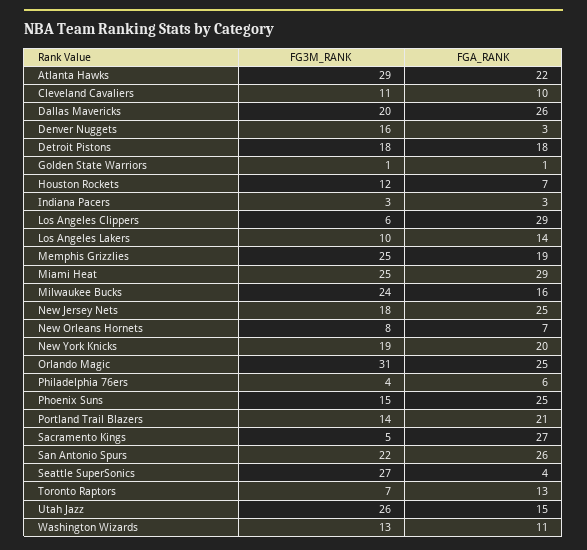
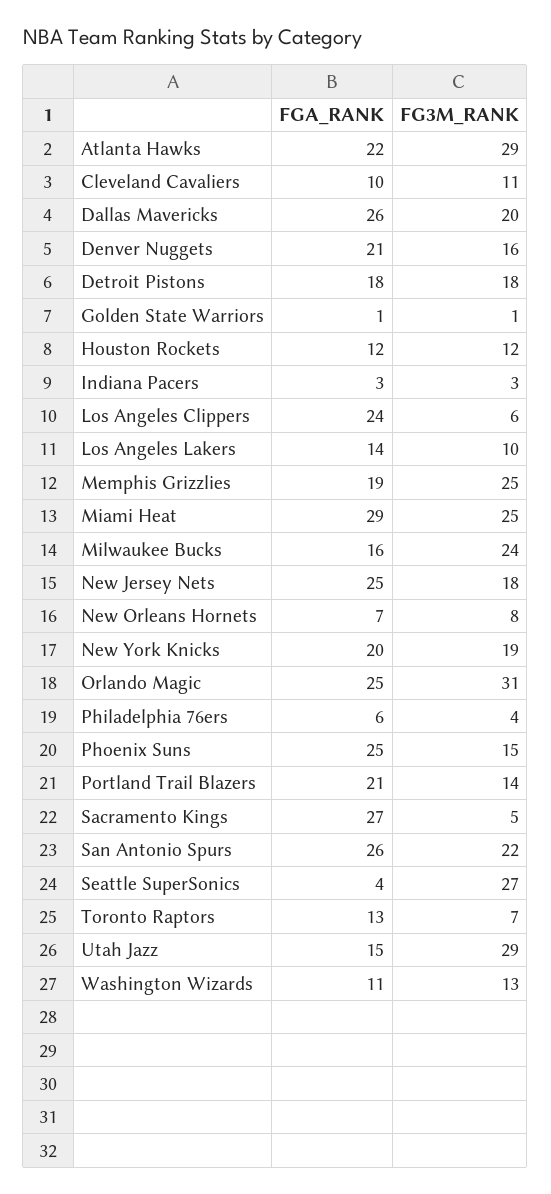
  {
    "FG3M_RANK": {
      "Atlanta Hawks": 29,
      "Cleveland Cavaliers": 11,
      "Dallas Mavericks": 20,
      "Denver Nuggets": 16,
      "Detroit Pistons": 18,
      "Golden State Warriors": 1,
      "Houston Rockets": 12,
      "Indiana Pacers": 3,
      "Los Angeles Clippers": 6,
      "Los Angeles Lakers": 10,
      "Memphis Grizzlies": 25,
      "Miami Heat": 25,
      "Milwaukee Bucks": 24,
      "New Jersey Nets": 18,
      "New Orleans Hornets": 8,
      "New York Knicks": 19,
      "Orlando Magic": 31,
      "Philadelphia 76ers": 4,
      "Phoenix Suns": 15,
      "Portland Trail Blazers": 14,
      "Sacramento Kings": 5,
      "San Antonio Spurs": 22,
      "Seattle SuperSonics": 27,
      "Toronto Raptors": 7,
-     "Utah Jazz": 26,
+     "Utah Jazz": 29,
      "Washington Wizards": 13
    },
    "FGA_RANK": {
      "Atlanta Hawks": 22,
      "Cleveland Cavaliers": 10,
      "Dallas Mavericks": 26,
-     "Denver Nuggets": 3,
+     "Denver Nuggets": 21,
      "Detroit Pistons": 18,
      "Golden State Warriors": 1,
-     "Houston Rockets": 7,
+     "Houston Rockets": 12,
      "Indiana Pacers": 3,
-     "Los Angeles Clippers": 29,
+     "Los Angeles Clippers": 24,
      "Los Angeles Lakers": 14,
      "Memphis Grizzlies": 19,
      "Miami Heat": 29,
      "Milwaukee Bucks": 16,
      "New Jersey Nets": 25,
      "New Orleans Hornets": 7,
      "New York Knicks": 20,
      "Orlando Magic": 25,
      "Philadelphia 76ers": 6,
      "Phoenix Suns": 25,
      "Portland Trail Blazers": 21,
      "Sacramento Kings": 27,
      "San Antonio Spurs": 26,
      "Seattle SuperSonics": 4,
      "Toronto Raptors": 13,
      "Utah Jazz": 15,
      "Washington Wizards": 11
    }
  }

